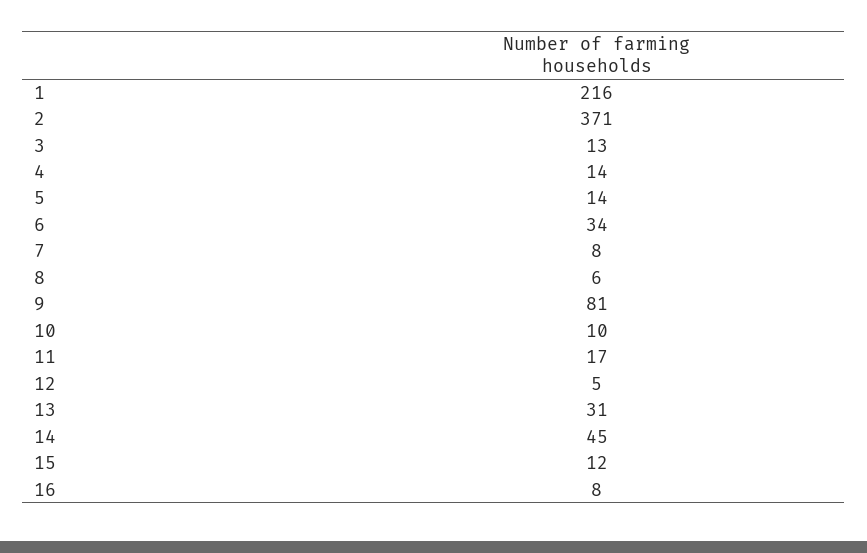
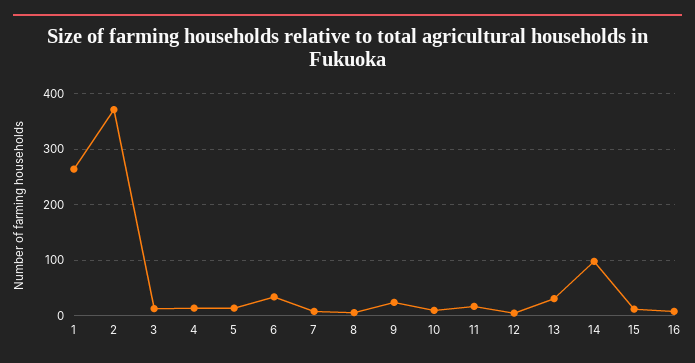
  {
-   "1": 216,
+   "1": 260,
    "2": 371,
    "3": 13,
    "4": 14,
    "5": 14,
    "6": 34,
    "7": 8,
    "8": 6,
-   "9": 81,
+   "9": 20,
    "10": 10,
    "11": 17,
    "12": 5,
    "13": 31,
-   "14": 45,
+   "14": 100,
    "15": 12,
    "16": 8
  }

